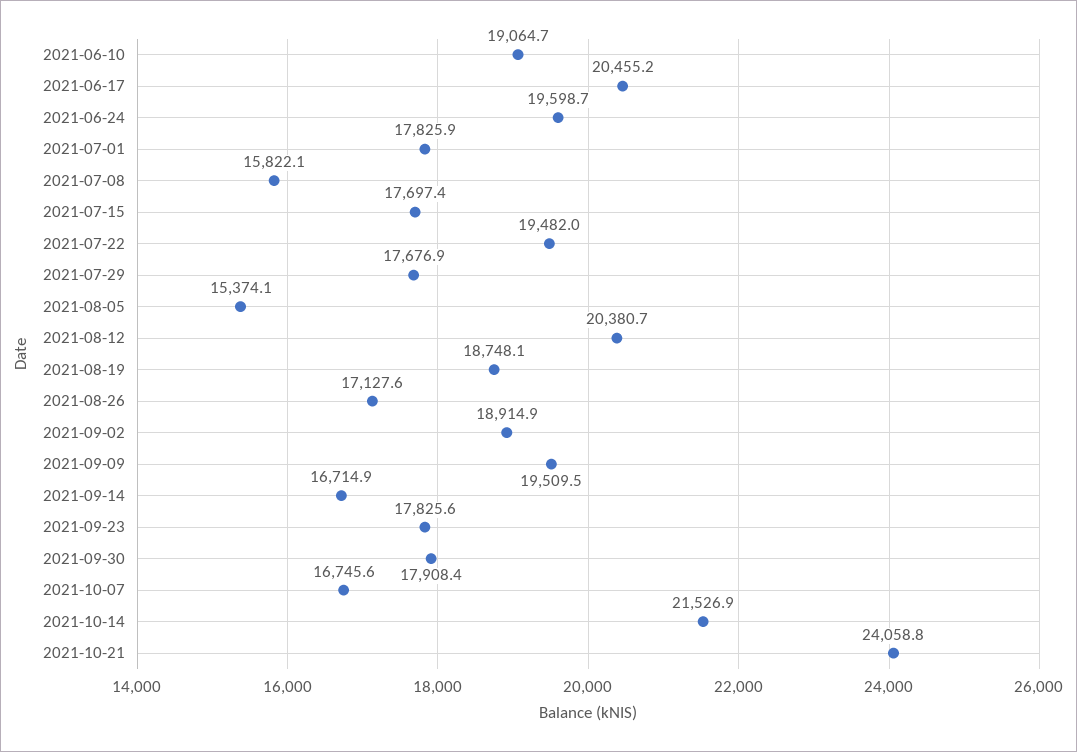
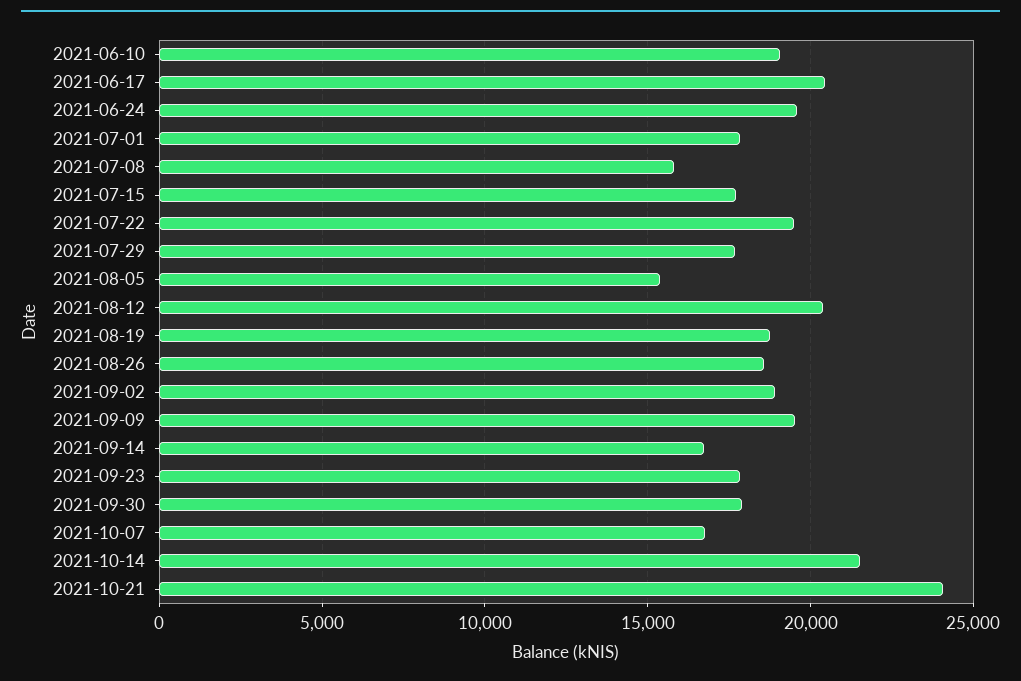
  {
    "2021-06-10": 19064.7,
    "2021-06-17": 20455.2,
    "2021-06-24": 19598.7,
    "2021-07-01": 17825.9,
    "2021-07-08": 15822.1,
    "2021-07-15": 17697.4,
    "2021-07-22": 19482,
    "2021-07-29": 17676.9,
    "2021-08-05": 15374.1,
    "2021-08-12": 20380.7,
    "2021-08-19": 18748.1,
-   "2021-08-26": 17127.6,
+   "2021-08-26": 18500,
    "2021-09-02": 18914.9,
    "2021-09-09": 19509.5,
    "2021-09-14": 16714.9,
    "2021-09-23": 17825.6,
    "2021-09-30": 17908.4,
    "2021-10-07": 16745.6,
    "2021-10-14": 21526.9,
    "2021-10-21": 24058.8
  }

